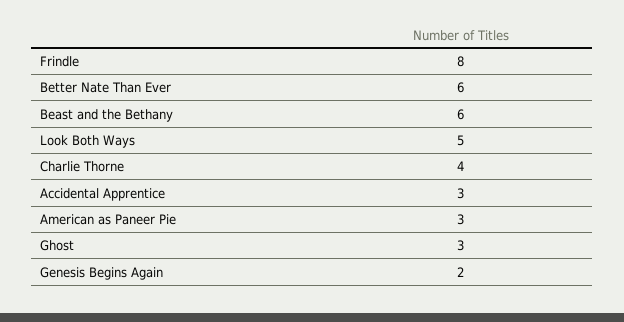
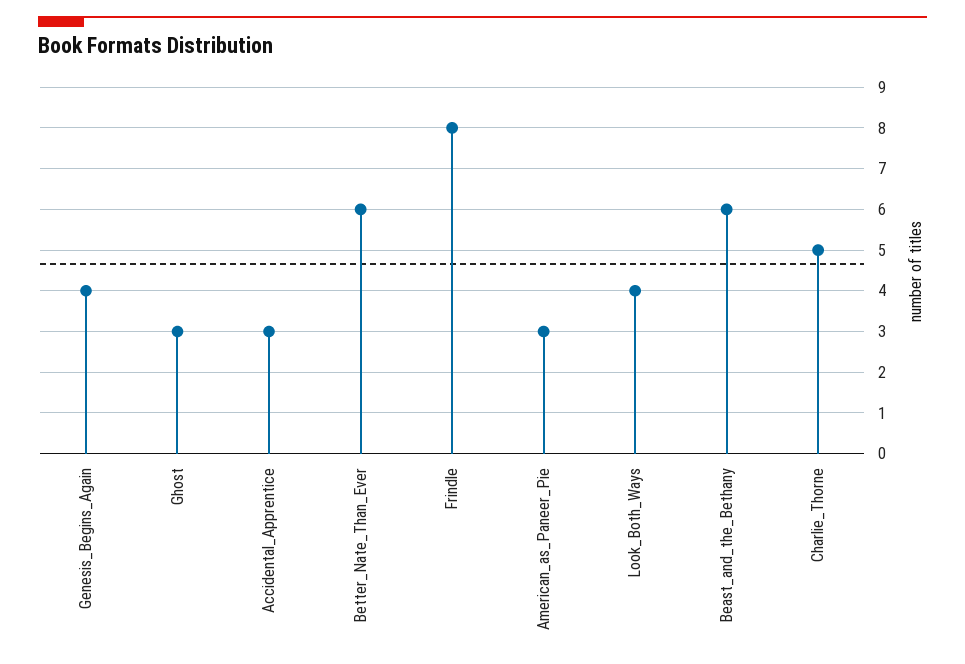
  {
    "Frindle": 8,
    "Better Nate Than Ever": 6,
    "Beast and the Bethany": 6,
-   "Look Both Ways": 5,
+   "Look Both Ways": 4,
-   "Charlie Thorne": 4,
+   "Charlie Thorne": 5,
    "Accidental Apprentice": 3,
    "American as Paneer Pie": 3,
    "Ghost": 3,
-   "Genesis Begins Again": 2
+   "Genesis Begins Again": 4
  }

